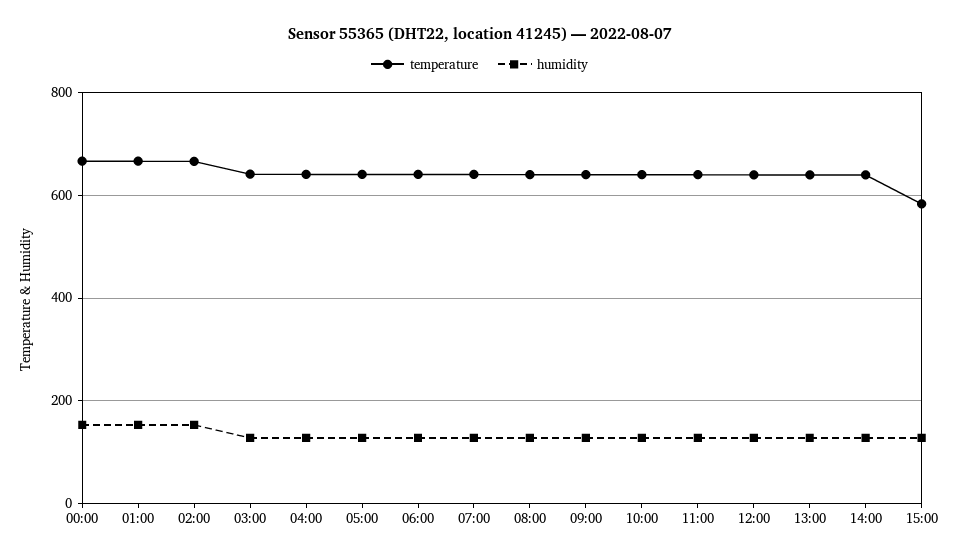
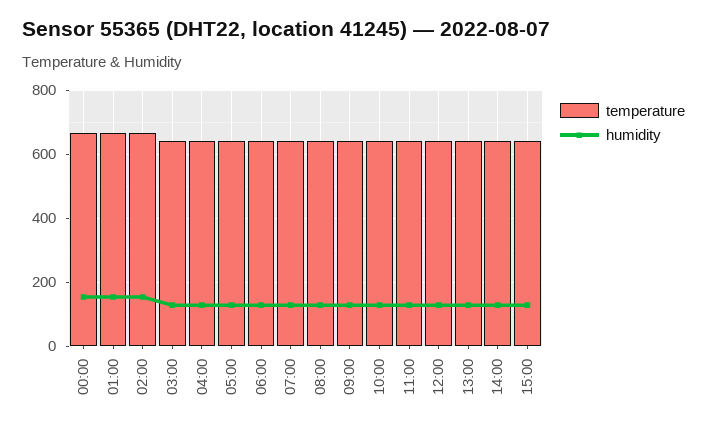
  {
    "temperature": {
      "00:00": 660,
      "01:00": 660,
      "02:00": 660,
      "03:00": 640,
      "04:00": 640,
      "05:00": 640,
      "06:00": 640,
      "07:00": 640,
      "08:00": 640,
      "09:00": 640,
      "10:00": 640,
      "11:00": 640,
      "12:00": 640,
      "13:00": 640,
      "14:00": 640,
-     "15:00": 580
+     "15:00": 640
    },
    "humidity": {
      "00:00": 160,
      "01:00": 160,
      "02:00": 160,
      "03:00": 120,
      "04:00": 120,
      "05:00": 120,
      "06:00": 120,
      "07:00": 120,
      "08:00": 120,
      "09:00": 120,
      "10:00": 120,
      "11:00": 120,
      "12:00": 120,
      "13:00": 120,
      "14:00": 120,
      "15:00": 120
    }
  }

